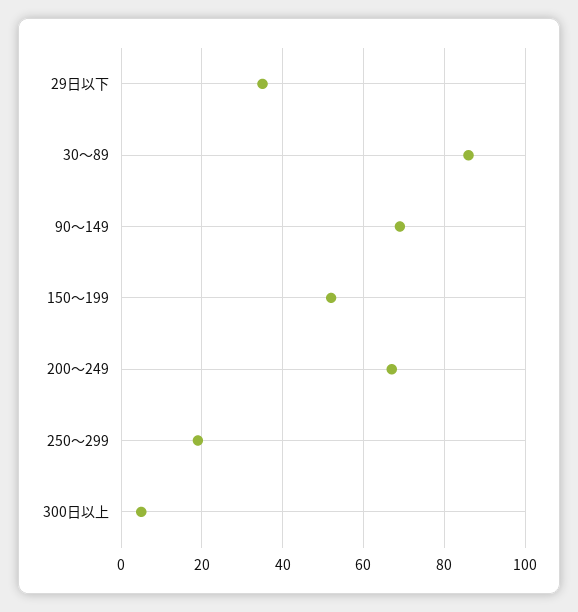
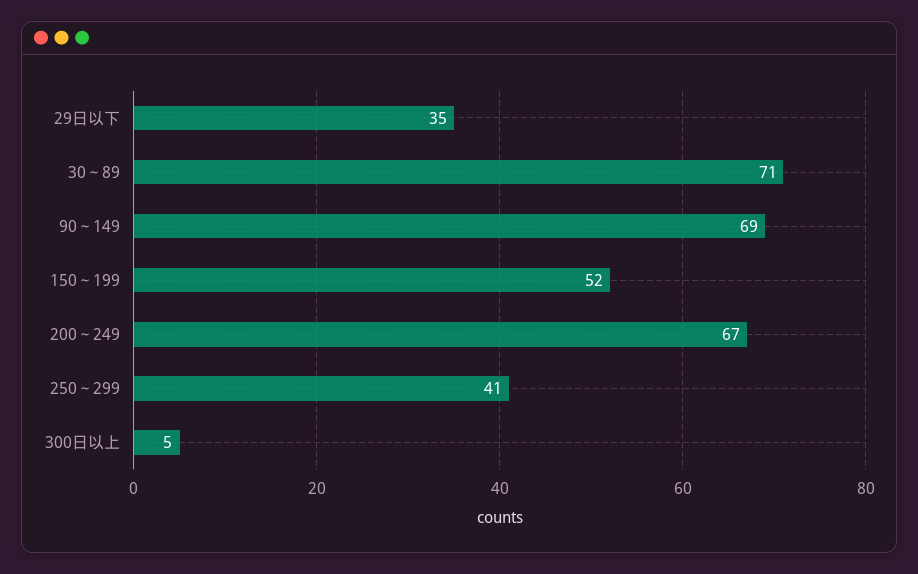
  {
    "29日以下": 35,
-   "30～89": 85,
+   "30～89": 71,
    "90～149": 69,
    "150～199": 52,
    "200～249": 67,
-   "250～299": 20,
+   "250～299": 41,
    "300日以上": 5
  }

